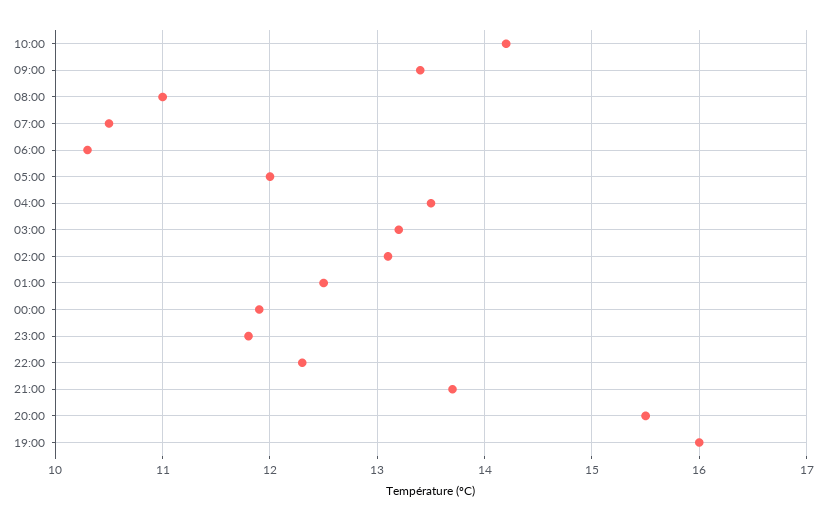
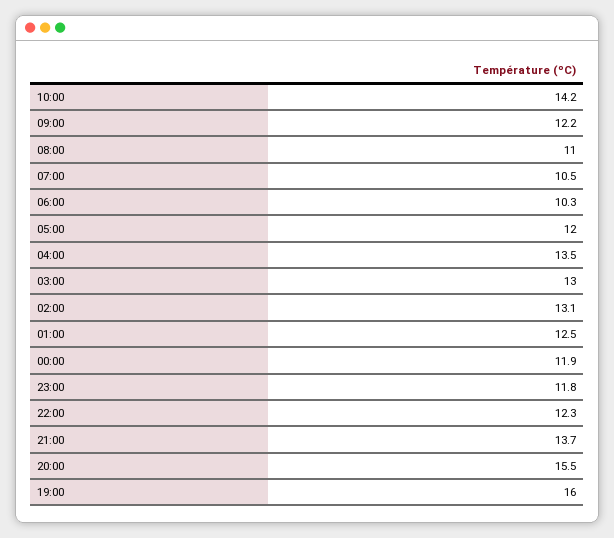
  {
    "10:00": 14.2,
-   "09:00": 13.4,
+   "09:00": 12.2,
    "08:00": 11,
    "07:00": 10.5,
    "06:00": 10.3,
    "05:00": 12,
    "04:00": 13.5,
-   "03:00": 13.2,
+   "03:00": 13,
    "02:00": 13.1,
    "01:00": 12.5,
    "00:00": 11.9,
    "23:00": 11.8,
    "22:00": 12.3,
    "21:00": 13.7,
    "20:00": 15.5,
    "19:00": 16
  }

